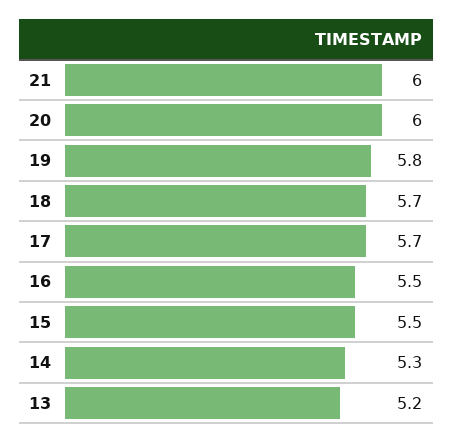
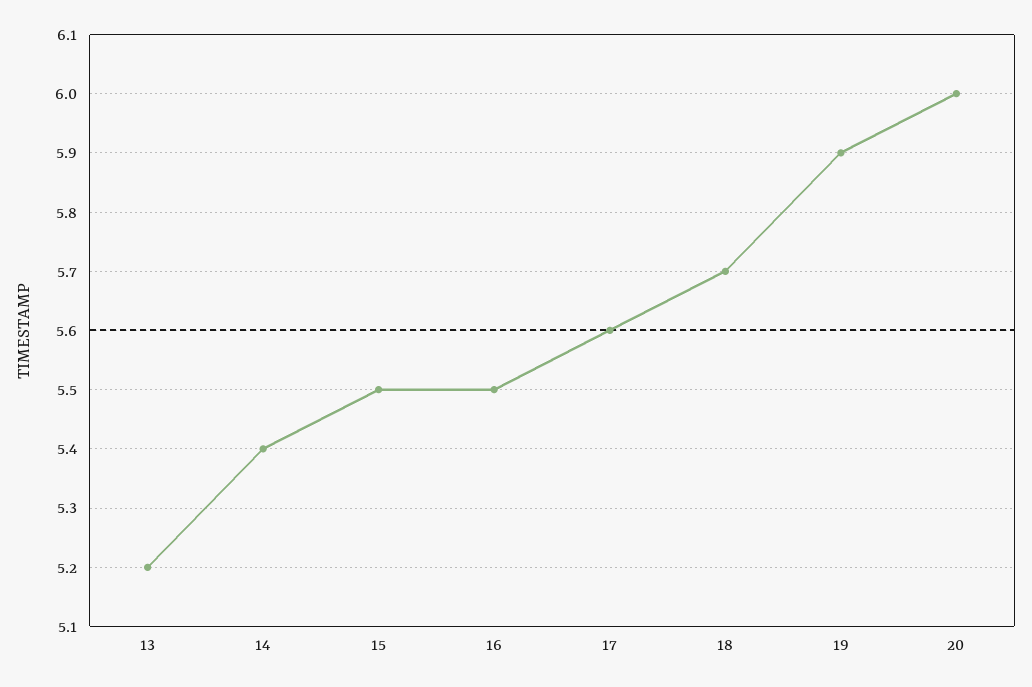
  {
-   "21": 6,
    "20": 6,
-   "19": 5.8,
+   "19": 5.9,
    "18": 5.7,
-   "17": 5.7,
+   "17": 5.6,
    "16": 5.5,
    "15": 5.5,
-   "14": 5.3,
+   "14": 5.4,
    "13": 5.2
  }

